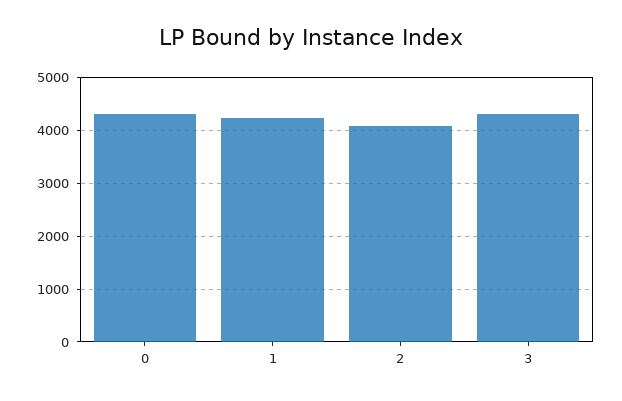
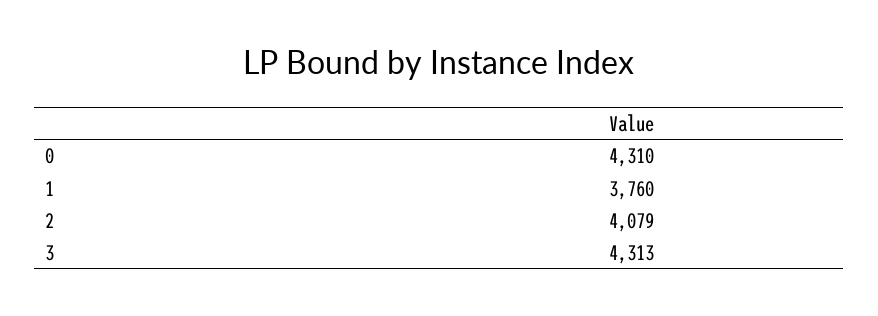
  {
    "0": 4310,
-   "1": 4200,
+   "1": 3760,
    "2": 4079,
    "3": 4313
  }

